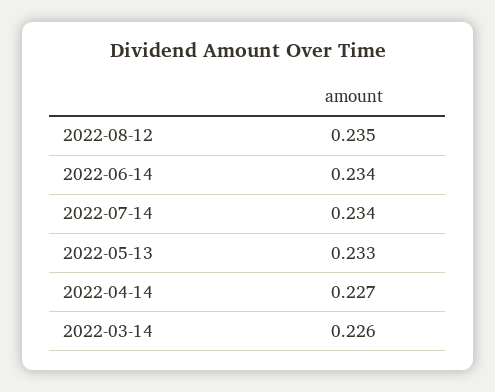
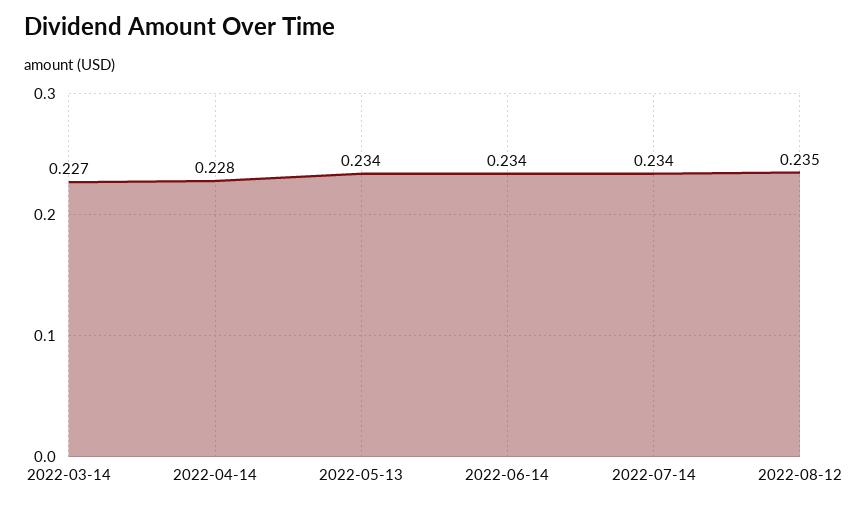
  {
    "2022-08-12": 0.235,
    "2022-06-14": 0.234,
    "2022-07-14": 0.234,
-   "2022-05-13": 0.233,
+   "2022-05-13": 0.234,
-   "2022-04-14": 0.227,
+   "2022-04-14": 0.228,
-   "2022-03-14": 0.226
+   "2022-03-14": 0.227
  }

